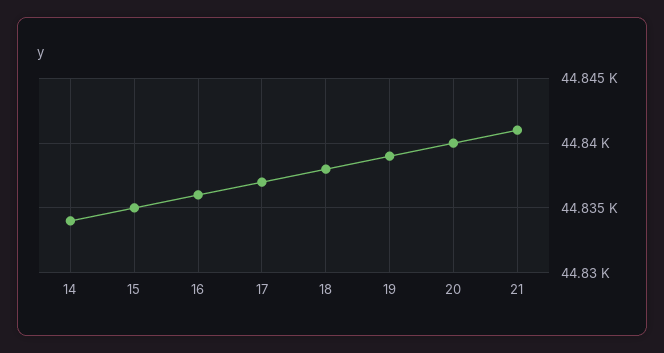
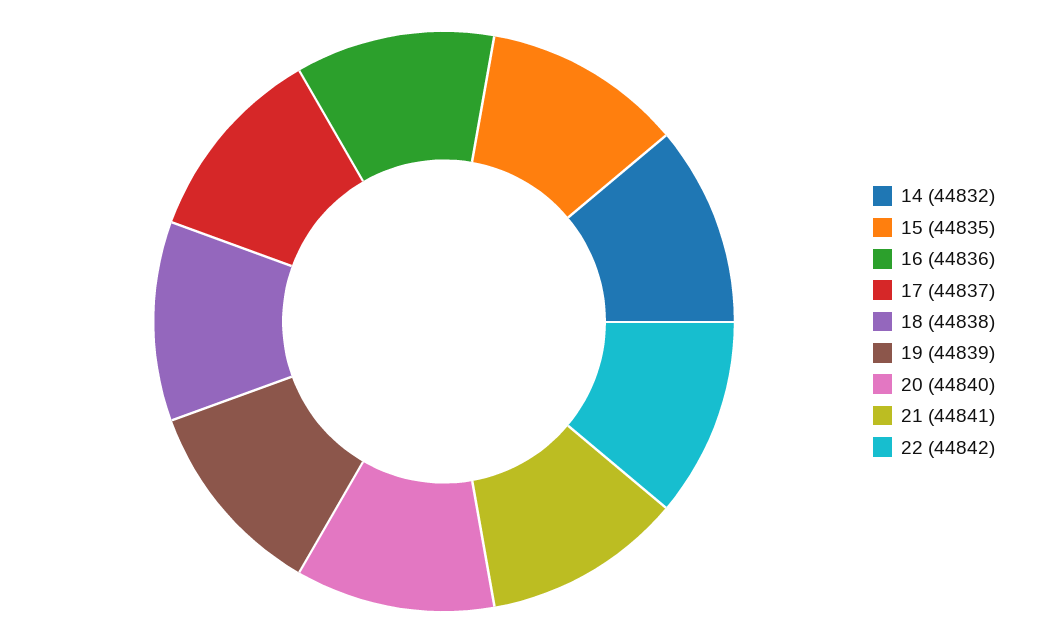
  {
-   "14": 44834,
+   "14": 44832,
    "15": 44835,
    "16": 44836,
    "17": 44837,
    "18": 44838,
    "19": 44839,
    "20": 44840,
-   "21": 44841
+   "21": 44841,
+   "22": 44842
  }

